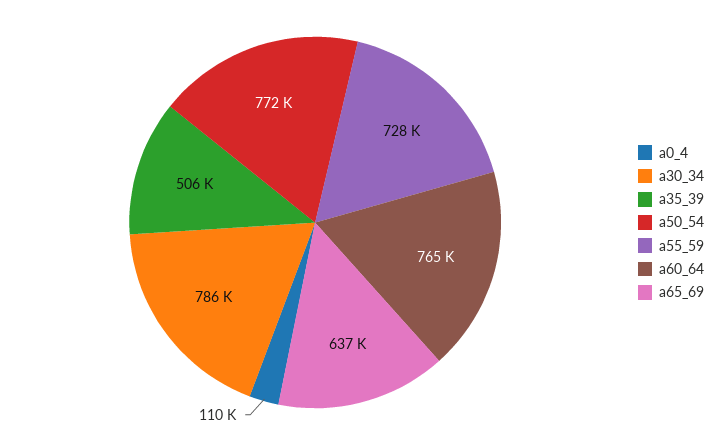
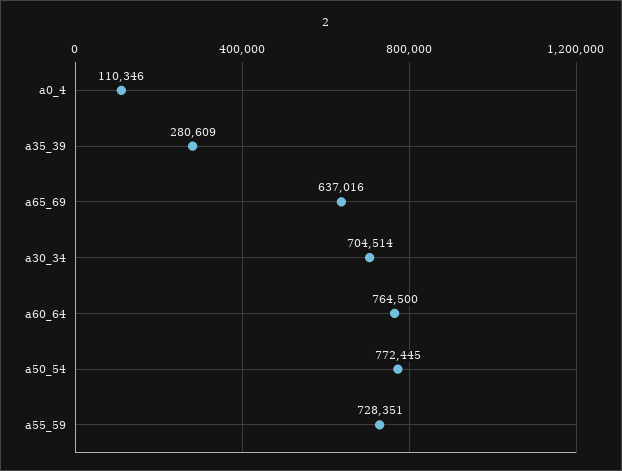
  {
    "a0_4": 110346,
-   "a30_34": 786000,
+   "a30_34": 704514,
-   "a35_39": 506000,
+   "a35_39": 280609,
    "a50_54": 772445,
    "a55_59": 728351,
    "a60_64": 764500,
    "a65_69": 637016
  }

